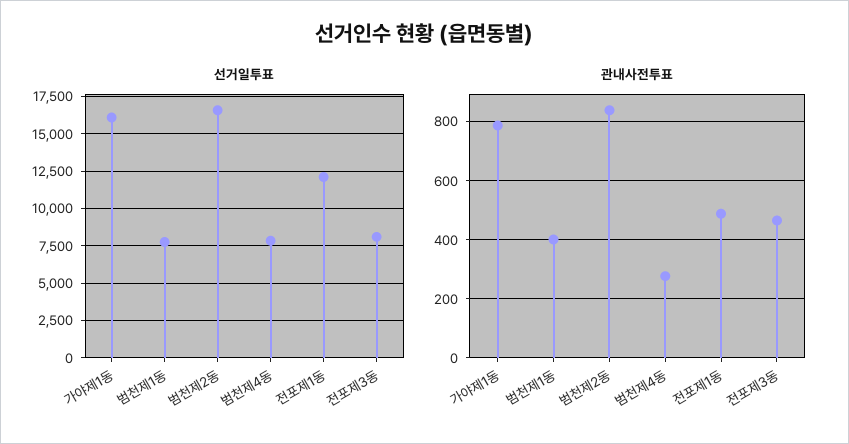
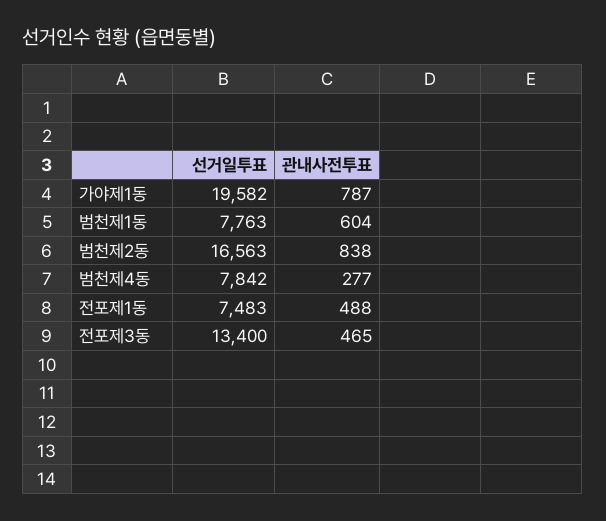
  {
    "선거일투표": {
-     "가야제1동": 16000,
+     "가야제1동": 19582,
      "범천제1동": 7763,
      "범천제2동": 16563,
      "범천제4동": 7842,
-     "전포제1동": 12000,
+     "전포제1동": 7483,
-     "전포제3동": 8000
+     "전포제3동": 13400
    },
    "관내사전투표": {
      "가야제1동": 787,
-     "범천제1동": 400,
+     "범천제1동": 604,
      "범천제2동": 838,
      "범천제4동": 277,
      "전포제1동": 488,
      "전포제3동": 465
    }
  }

